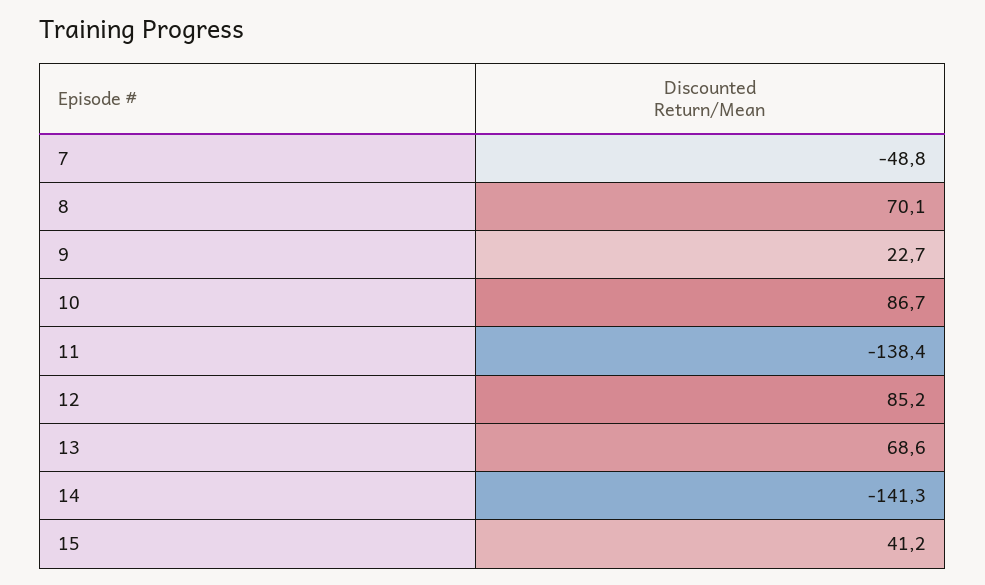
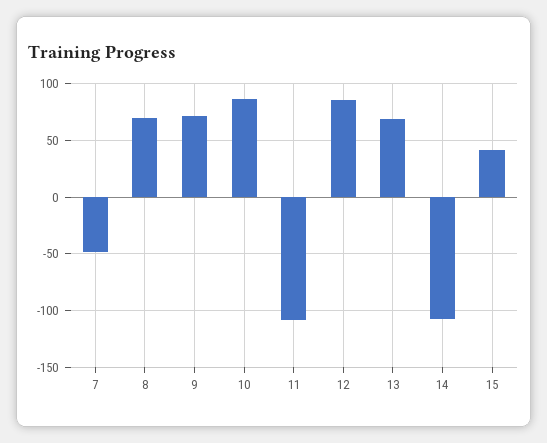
  {
    "7": -48.8,
    "8": 70.1,
-   "9": 22.7,
+   "9": 70,
    "10": 86.7,
-   "11": -138.4,
+   "11": -110,
    "12": 85.2,
    "13": 68.6,
-   "14": -141.3,
+   "14": -110,
    "15": 41.2
  }

